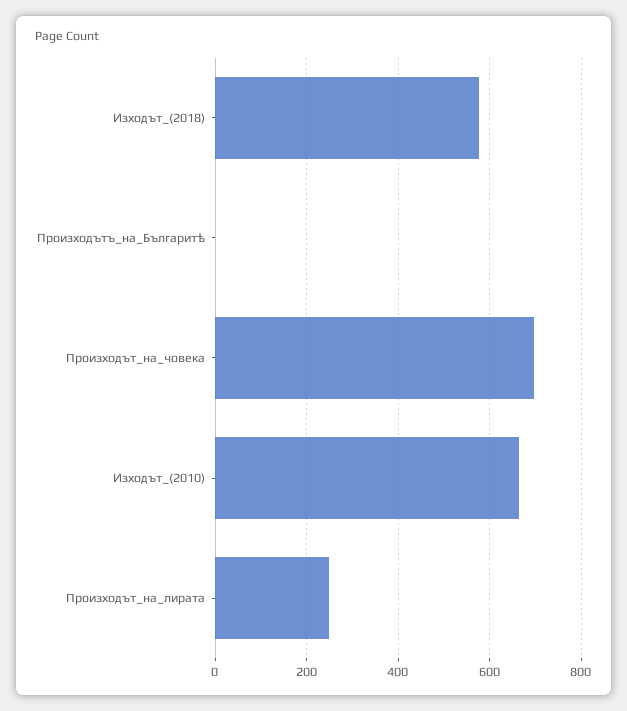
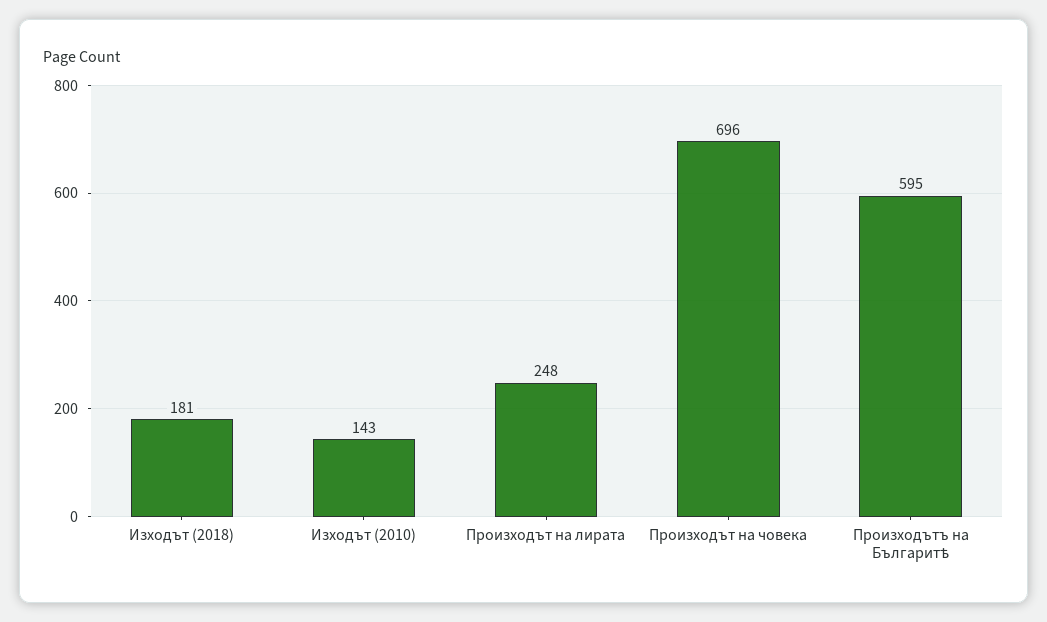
  {
-   "Изходът_(2018)": 580,
+   "Изходът_(2018)": 181,
-   "Произходътъ_на_Българитѣ": 0,
+   "Произходътъ_на_Българитѣ": 595,
    "Произходът_на_човека": 696,
-   "Изходът_(2010)": 660,
+   "Изходът_(2010)": 143,
    "Произходът_на_лирата": 248
  }

